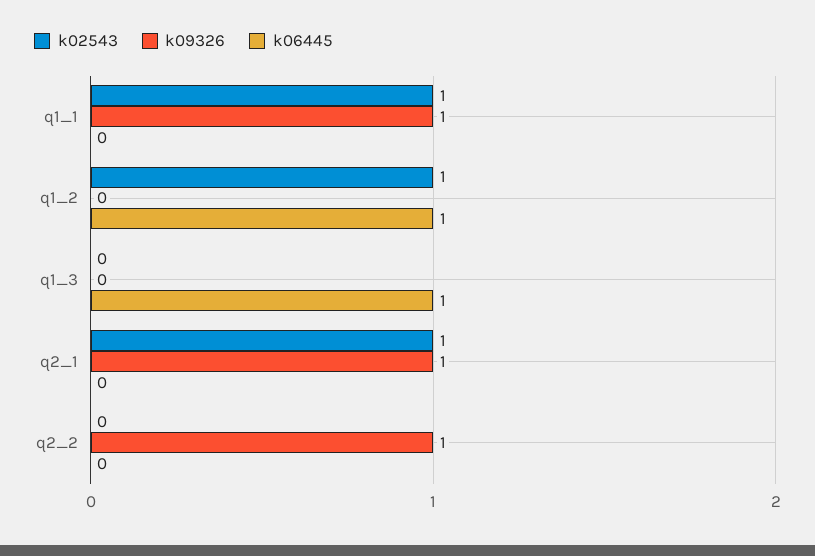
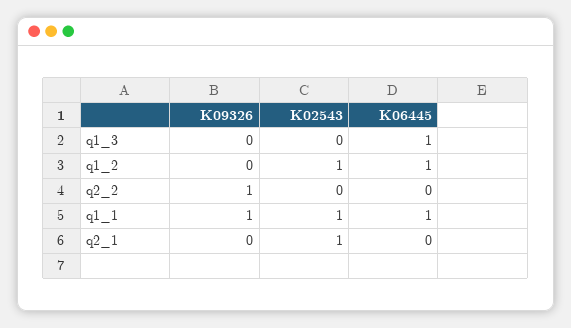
  {
    "k02543": {
      "q1_1": 1,
      "q1_2": 1,
      "q1_3": 0,
      "q2_1": 1,
      "q2_2": 0
    },
    "k09326": {
      "q1_1": 1,
      "q1_2": 0,
      "q1_3": 0,
-     "q2_1": 1,
+     "q2_1": 0,
      "q2_2": 1
    },
    "k06445": {
-     "q1_1": 0,
+     "q1_1": 1,
      "q1_2": 1,
      "q1_3": 1,
      "q2_1": 0,
      "q2_2": 0
    }
  }

